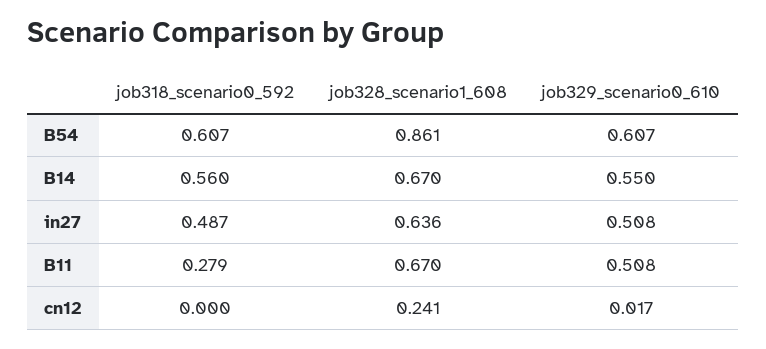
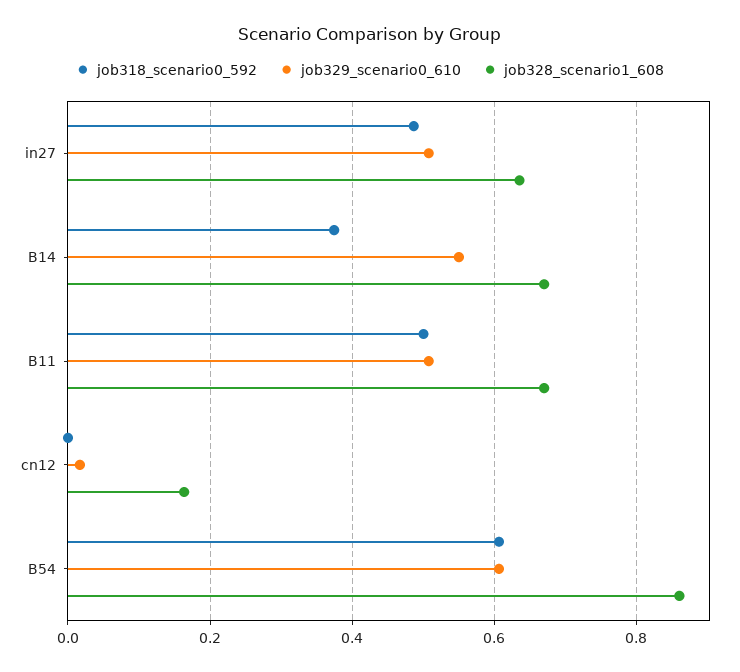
  {
    "job318_scenario0_592": {
      "B54": 0.607,
-     "B14": 0.56,
+     "B14": 0.38,
      "in27": 0.487,
-     "B11": 0.279,
+     "B11": 0.5,
      "cn12": 0
    },
    "job328_scenario1_608": {
      "B54": 0.861,
      "B14": 0.67,
      "in27": 0.636,
      "B11": 0.67,
-     "cn12": 0.241
+     "cn12": 0.16
    },
    "job329_scenario0_610": {
      "B54": 0.607,
      "B14": 0.55,
      "in27": 0.508,
      "B11": 0.508,
      "cn12": 0.017
    }
  }

